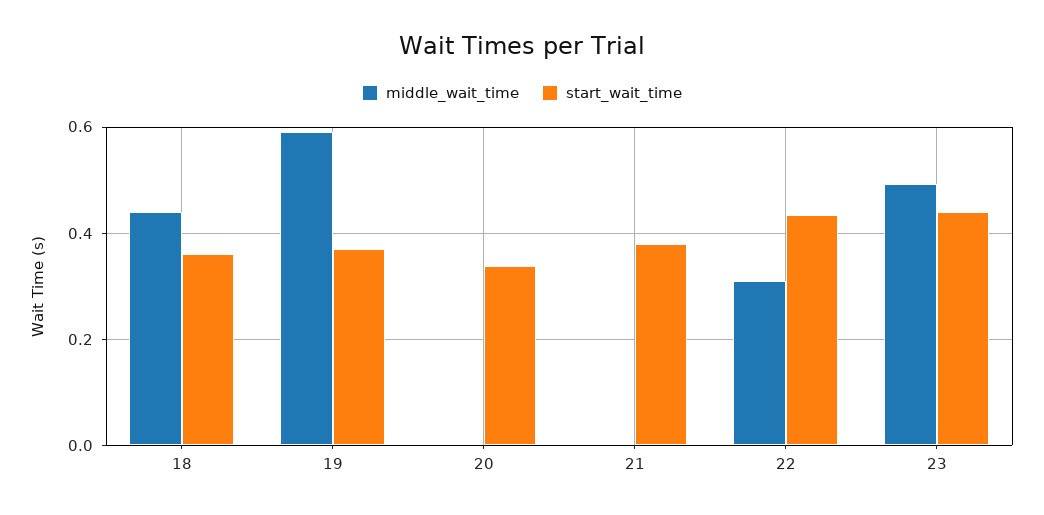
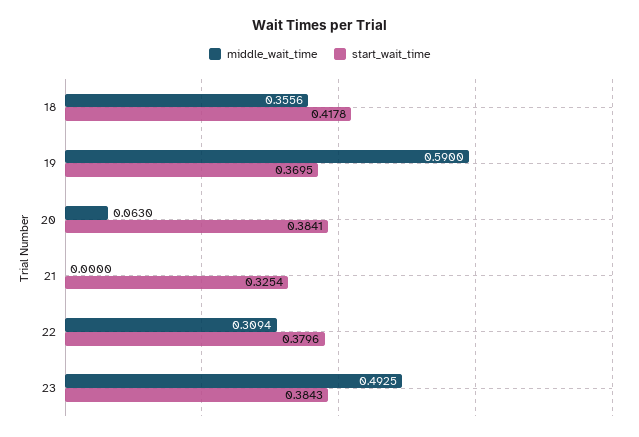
  {
    "middle_wait_time": {
-     "18": 0.44,
+     "18": 0.3556,
      "19": 0.59,
-     "20": 0,
+     "20": 0.063,
      "21": 0,
      "22": 0.3094,
      "23": 0.4925
    },
    "start_wait_time": {
-     "18": 0.36,
+     "18": 0.4178,
      "19": 0.3695,
-     "20": 0.34,
+     "20": 0.3841,
-     "21": 0.38,
+     "21": 0.3254,
-     "22": 0.44,
+     "22": 0.3796,
-     "23": 0.44
+     "23": 0.3843
    }
  }

